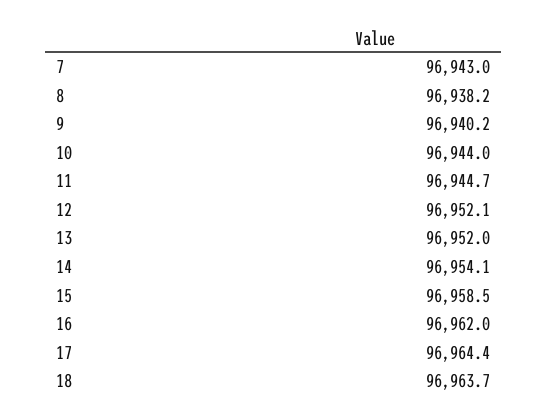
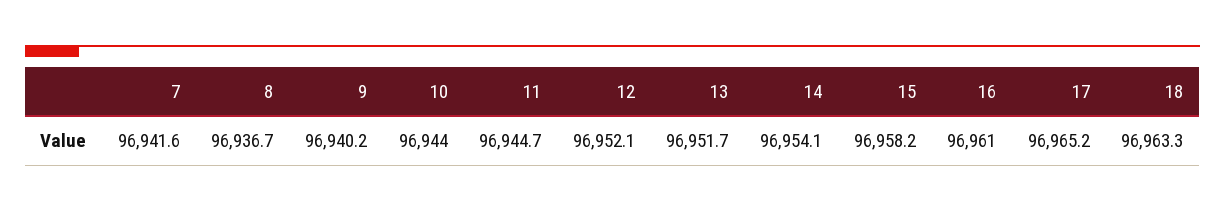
  {
-   "7": 96943,
+   "7": 96941.6,
-   "8": 96938.2,
+   "8": 96936.7,
    "9": 96940.2,
    "10": 96944,
    "11": 96944.7,
    "12": 96952.1,
-   "13": 96952,
+   "13": 96951.7,
    "14": 96954.1,
-   "15": 96958.5,
+   "15": 96958.2,
-   "16": 96962,
+   "16": 96961,
-   "17": 96964.4,
+   "17": 96965.2,
-   "18": 96963.7
+   "18": 96963.3
  }

